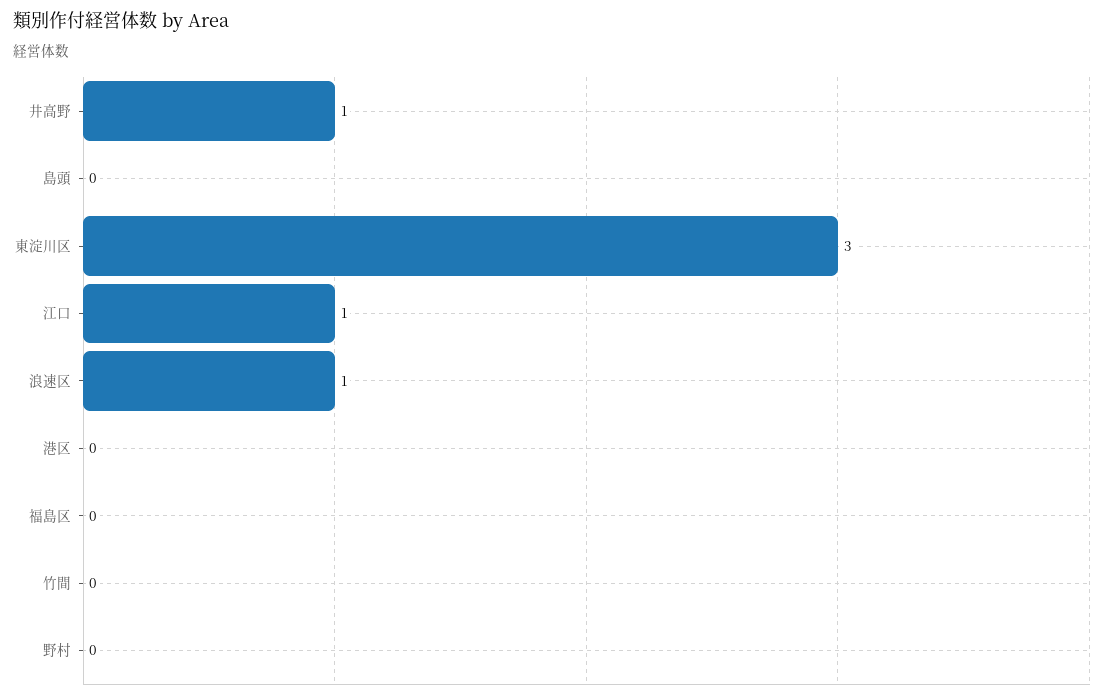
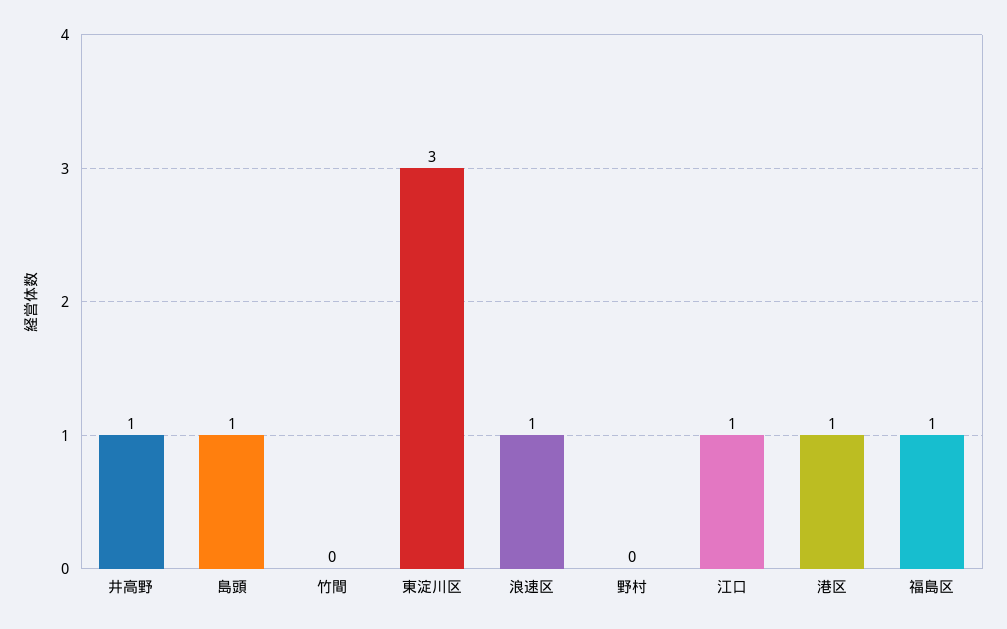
  {
    "井高野": 1,
-   "島頭": 0,
+   "島頭": 1,
    "東淀川区": 3,
    "江口": 1,
    "浪速区": 1,
-   "港区": 0,
+   "港区": 1,
-   "福島区": 0,
+   "福島区": 1,
    "竹間": 0,
    "野村": 0
  }

